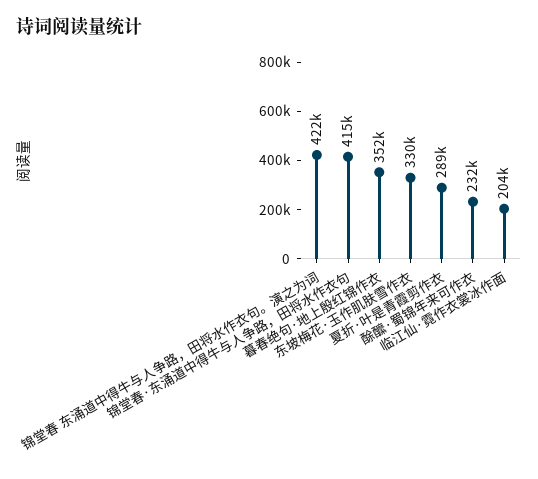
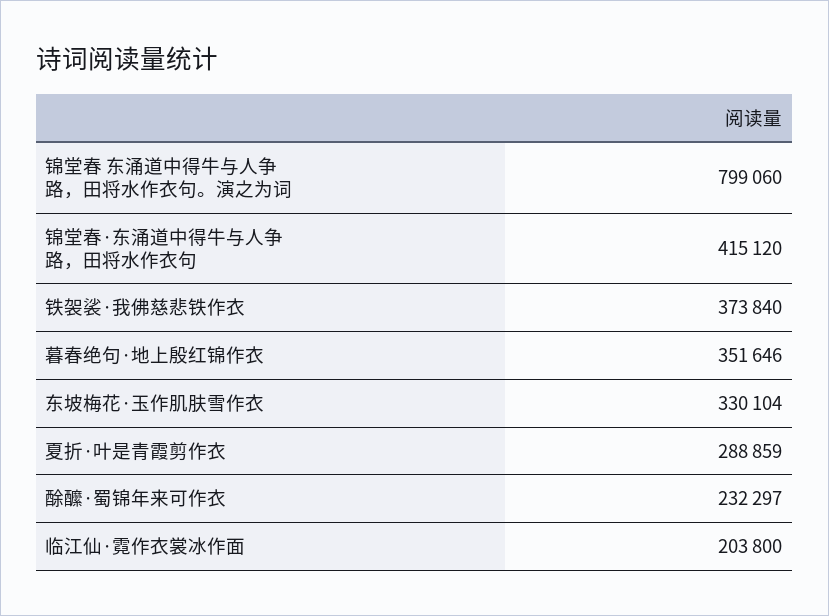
  {
-   "锦堂春 东涌道中得牛与人争路，田将水作衣句。演之为词": 422000,
+   "锦堂春 东涌道中得牛与人争路，田将水作衣句。演之为词": 799060,
    "锦堂春·东涌道中得牛与人争路，田将水作衣句": 415120,
    "暮春绝句·地上殷红锦作衣": 351646,
    "东坡梅花·玉作肌肤雪作衣": 330104,
    "夏折·叶是青霞剪作衣": 288859,
    "酴醿·蜀锦年来可作衣": 232297,
-   "临江仙·霓作衣裳冰作面": 203800
+   "临江仙·霓作衣裳冰作面": 203800,
+   "铁袈裟·我佛慈悲铁作衣": 373840
  }

